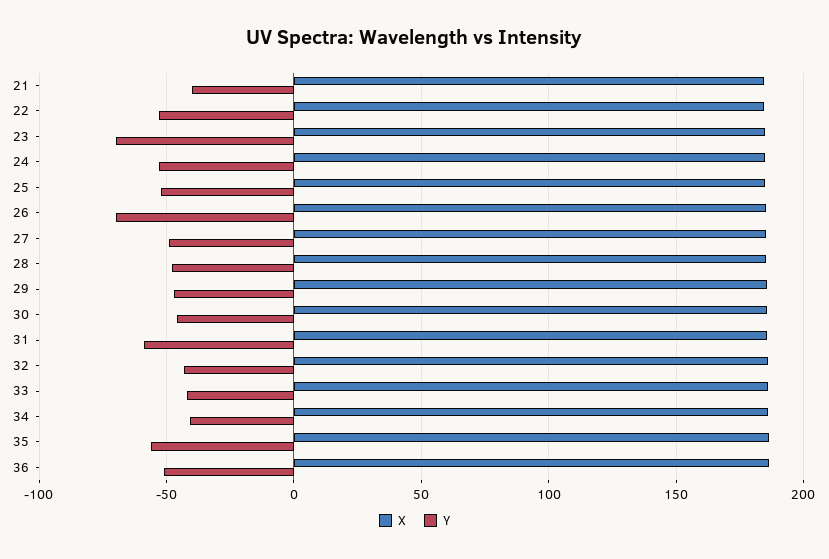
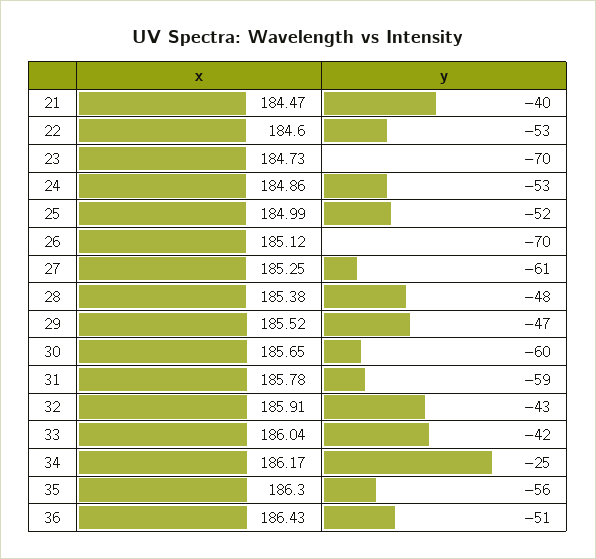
  {
    "X": {
      "21": 184.47,
      "22": 184.6,
      "23": 184.73,
      "24": 184.86,
      "25": 184.99,
      "26": 185.12,
      "27": 185.25,
      "28": 185.38,
      "29": 185.52,
      "30": 185.65,
      "31": 185.78,
      "32": 185.91,
      "33": 186.04,
      "34": 186.17,
      "35": 186.3,
      "36": 186.43
    },
    "Y": {
      "21": -40,
      "22": -53,
      "23": -70,
      "24": -53,
      "25": -52,
      "26": -70,
-     "27": -50,
+     "27": -61,
      "28": -48,
      "29": -47,
-     "30": -45,
+     "30": -60,
      "31": -59,
      "32": -43,
      "33": -42,
-     "34": -40,
+     "34": -25,
      "35": -56,
      "36": -51
    }
  }

